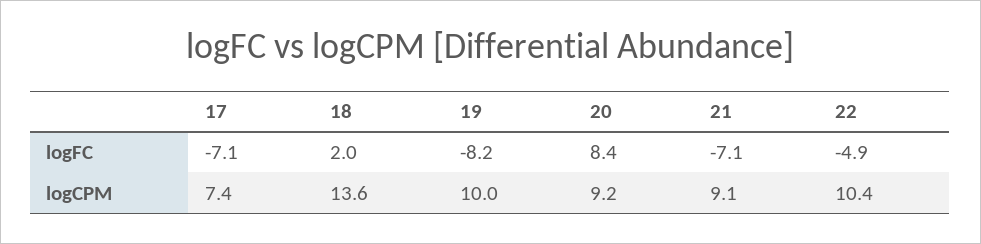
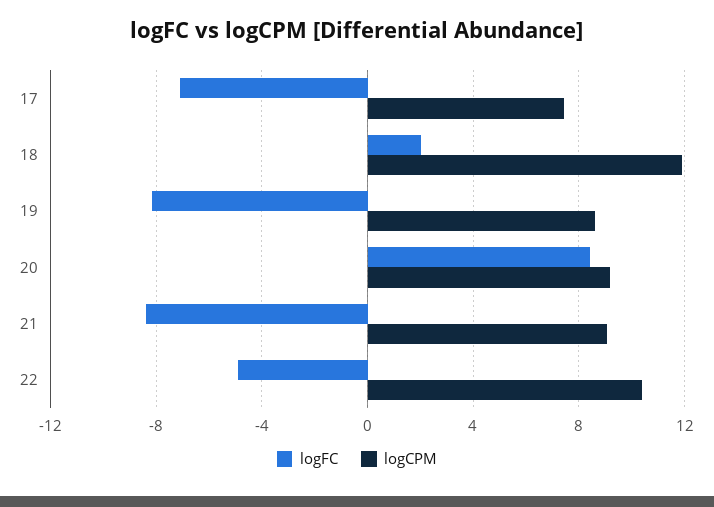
  {
    "logFC": {
      "17": -7.1,
      "18": 2,
      "19": -8.2,
      "20": 8.4,
-     "21": -7.1,
+     "21": -8.5,
      "22": -4.9
    },
    "logCPM": {
      "17": 7.4,
-     "18": 13.6,
+     "18": 12,
-     "19": 10,
+     "19": 8.5,
      "20": 9.2,
      "21": 9.1,
      "22": 10.4
    }
  }

